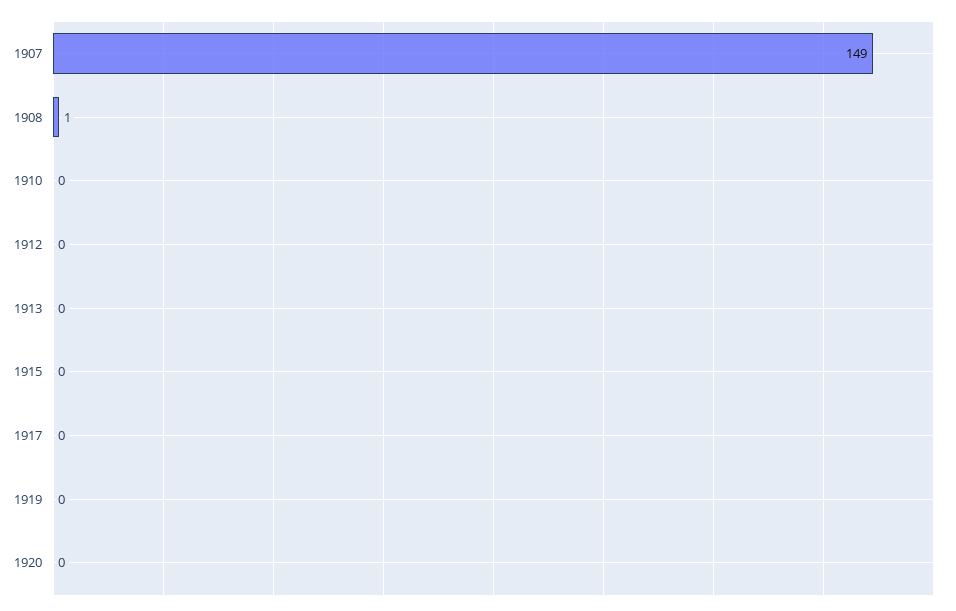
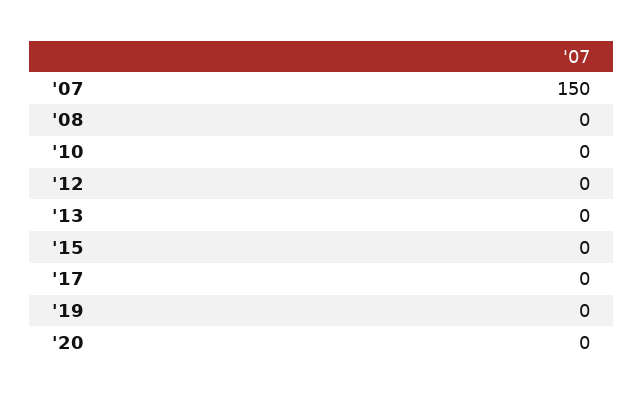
  {
-   "1907": 149,
+   "1907": 150,
-   "1908": 1,
+   "1908": 0,
    "1910": 0,
    "1912": 0,
    "1913": 0,
    "1915": 0,
    "1917": 0,
    "1919": 0,
    "1920": 0
  }

